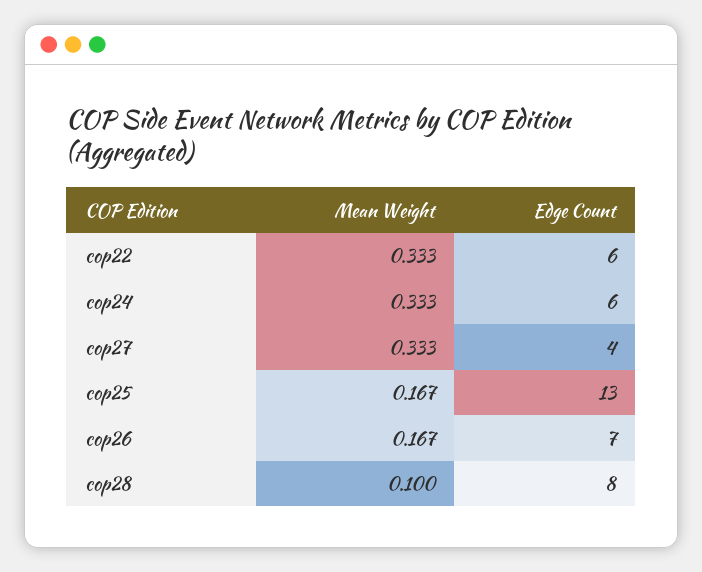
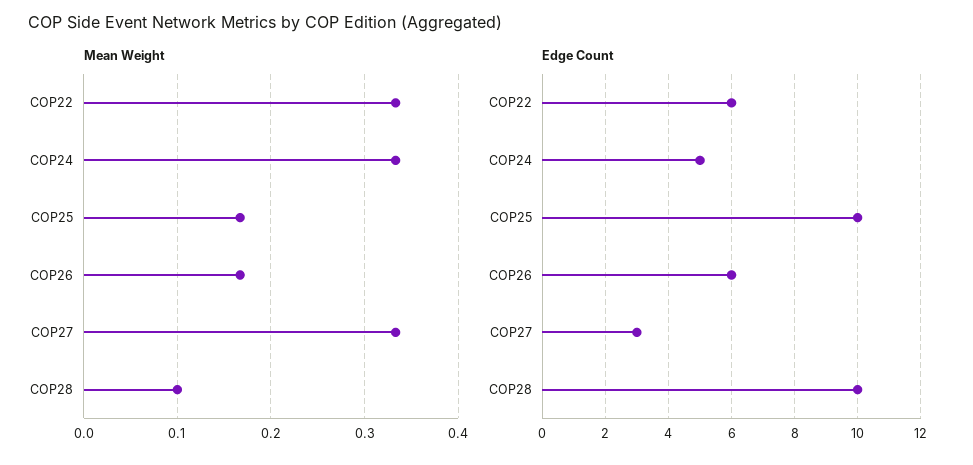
  {
    "Mean Weight": {
      "cop22": 0.333,
      "cop24": 0.333,
      "cop27": 0.333,
      "cop25": 0.167,
      "cop26": 0.167,
      "cop28": 0.1
    },
    "Edge Count": {
      "cop22": 6,
-     "cop24": 6,
+     "cop24": 5,
-     "cop27": 4,
+     "cop27": 3,
-     "cop25": 13,
+     "cop25": 10,
-     "cop26": 7,
+     "cop26": 6,
-     "cop28": 8
+     "cop28": 10
    }
  }

